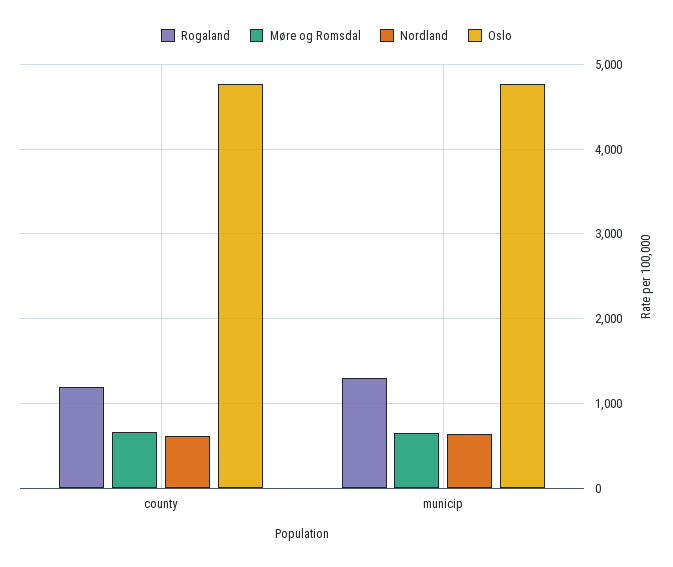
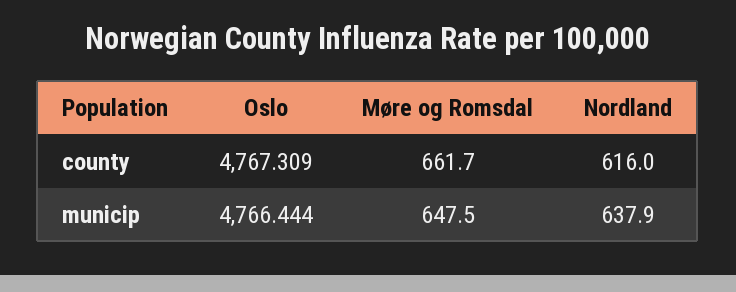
  {
-   "Rogaland": {
-     "county": 1200,
-     "municip": 1300
-   },
    "Møre og Romsdal": {
      "county": 661.7,
      "municip": 647.5
    },
    "Nordland": {
      "county": 616,
      "municip": 637.9
    },
    "Oslo": {
      "county": 4767.309,
      "municip": 4766.444
    }
  }

